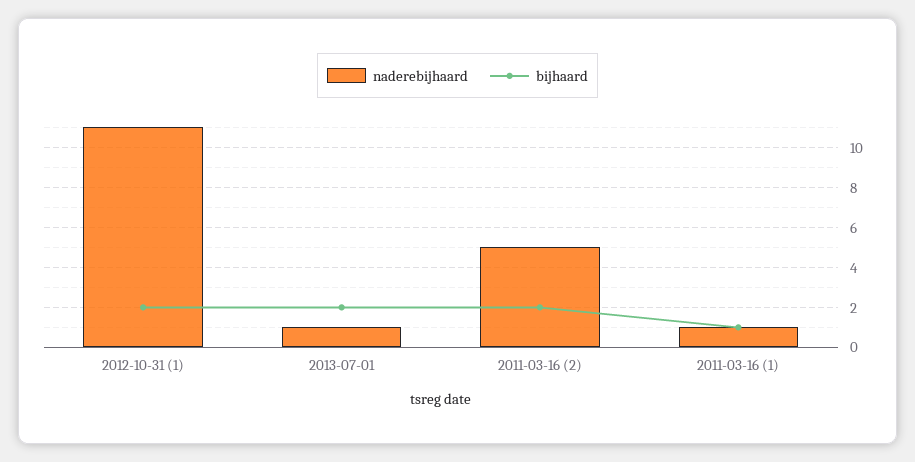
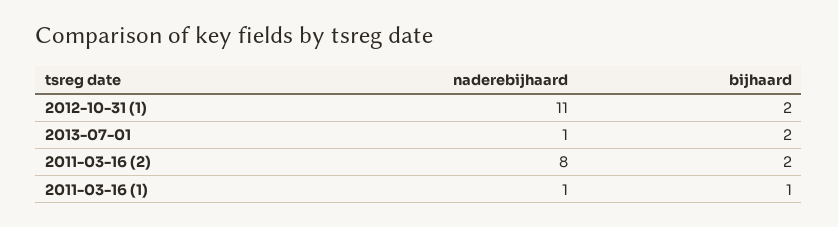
  {
    "naderebijhaard": {
      "2012-10-31 (1)": 11,
      "2013-07-01": 1,
-     "2011-03-16 (2)": 5,
+     "2011-03-16 (2)": 8,
      "2011-03-16 (1)": 1
    },
    "bijhaard": {
      "2012-10-31 (1)": 2,
      "2013-07-01": 2,
      "2011-03-16 (2)": 2,
      "2011-03-16 (1)": 1
    }
  }

